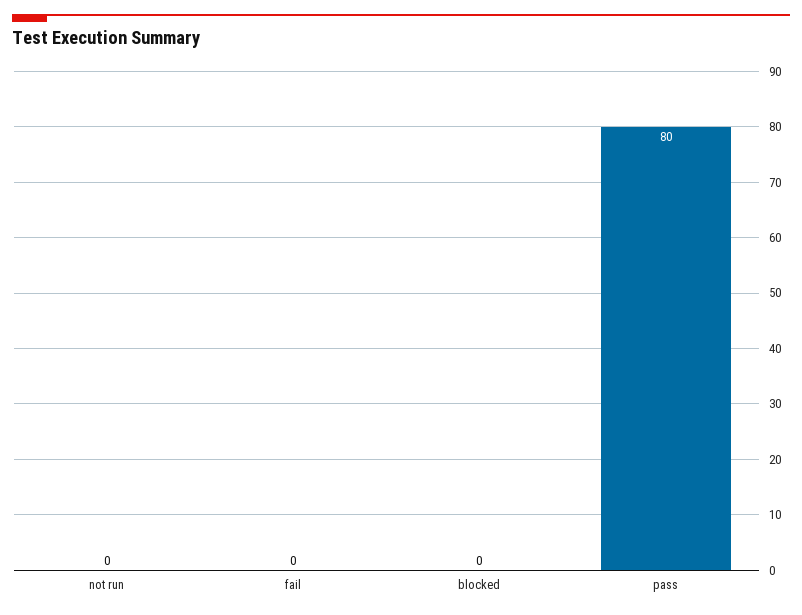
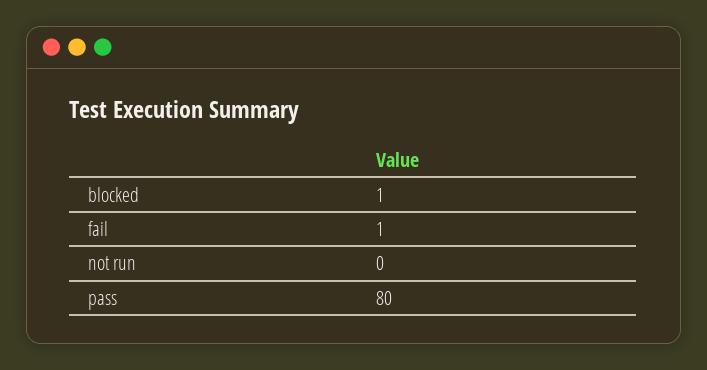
  {
    "not run": 0,
-   "fail": 0,
+   "fail": 1,
-   "blocked": 0,
+   "blocked": 1,
    "pass": 80
  }

